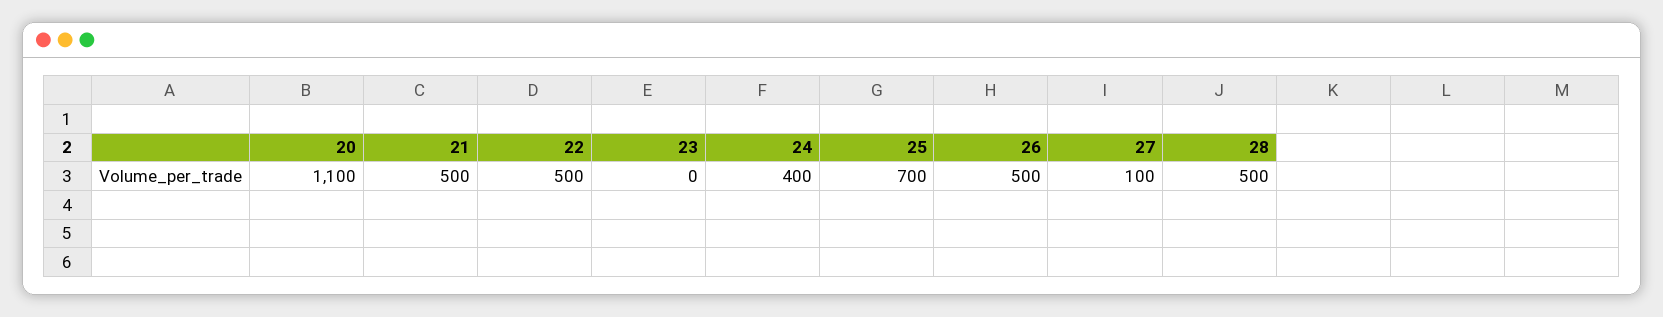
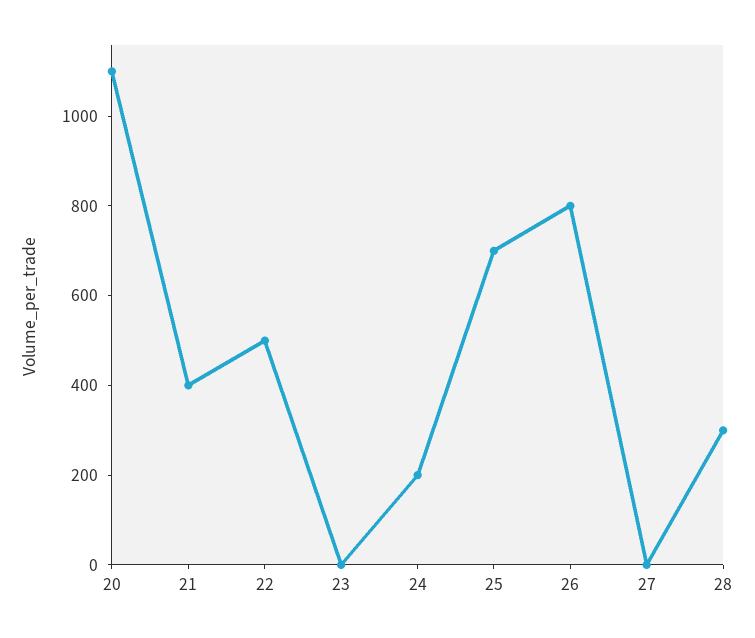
  {
    "20": 1100,
-   "21": 500,
+   "21": 400,
    "22": 500,
    "23": 0,
-   "24": 400,
+   "24": 200,
    "25": 700,
-   "26": 500,
+   "26": 800,
-   "27": 100,
+   "27": 0,
-   "28": 500
+   "28": 300
  }

